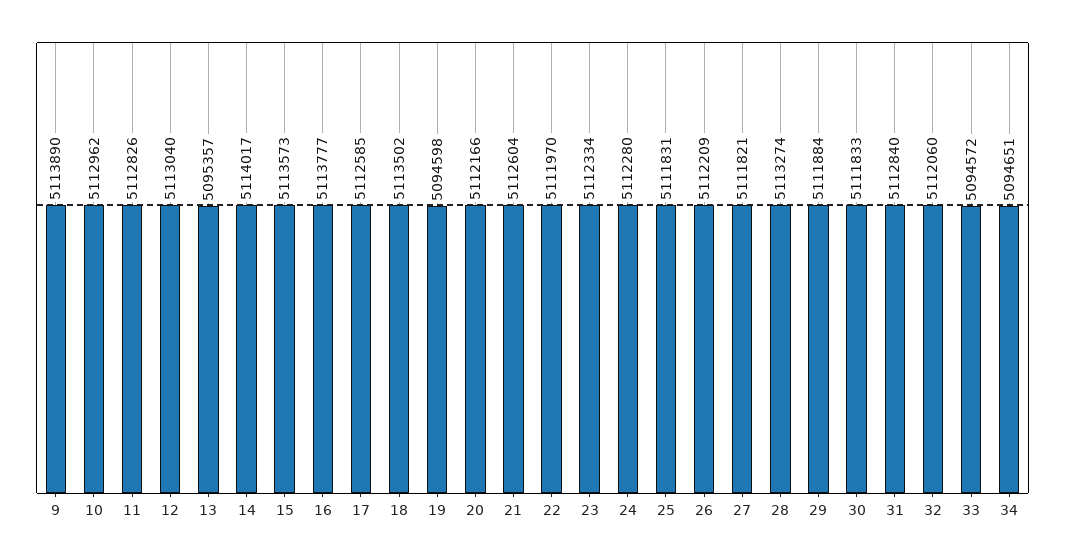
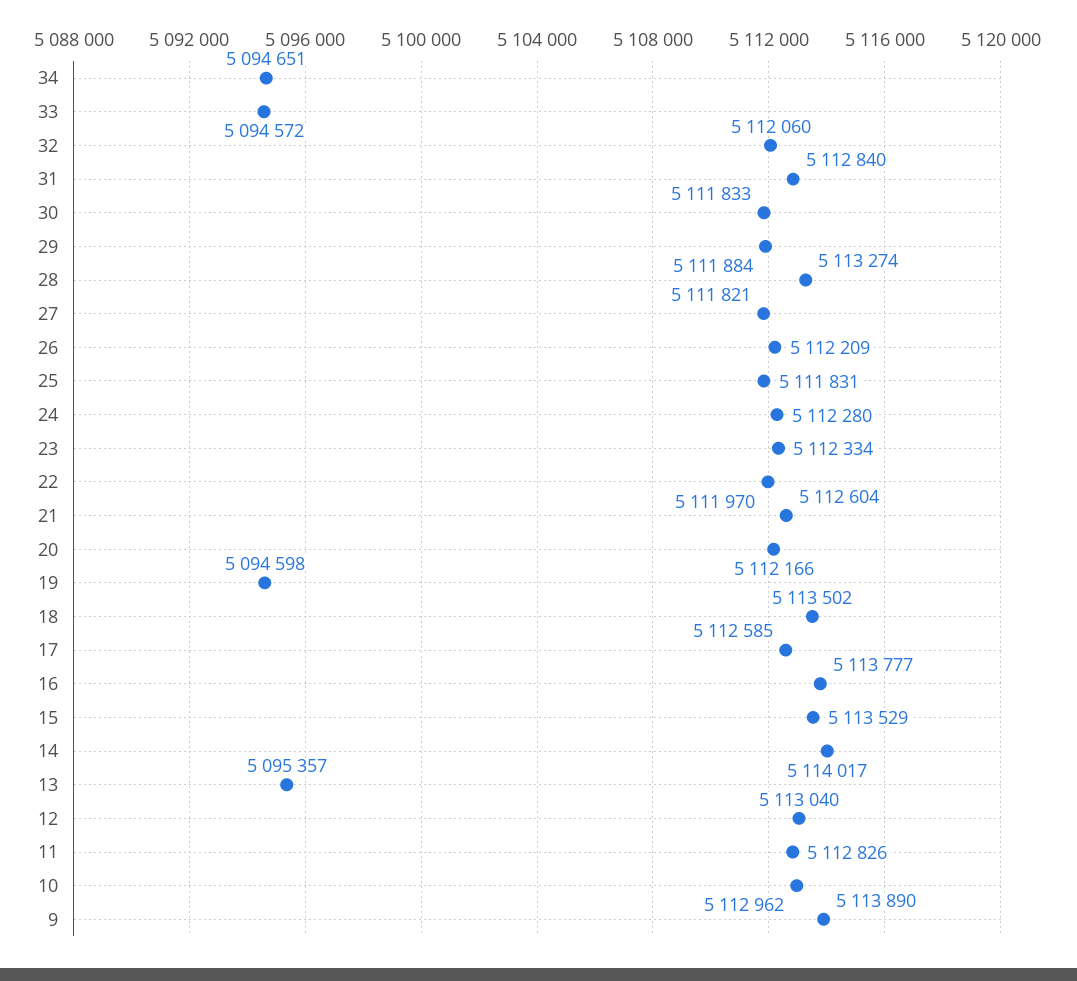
  {
    "9": 5113890,
    "10": 5112962,
    "11": 5112826,
    "12": 5113040,
    "13": 5095357,
    "14": 5114017,
-   "15": 5113573,
+   "15": 5113529,
    "16": 5113777,
    "17": 5112585,
    "18": 5113502,
    "19": 5094598,
    "20": 5112166,
    "21": 5112604,
    "22": 5111970,
    "23": 5112334,
    "24": 5112280,
    "25": 5111831,
    "26": 5112209,
    "27": 5111821,
    "28": 5113274,
    "29": 5111884,
    "30": 5111833,
    "31": 5112840,
    "32": 5112060,
    "33": 5094572,
    "34": 5094651
  }

